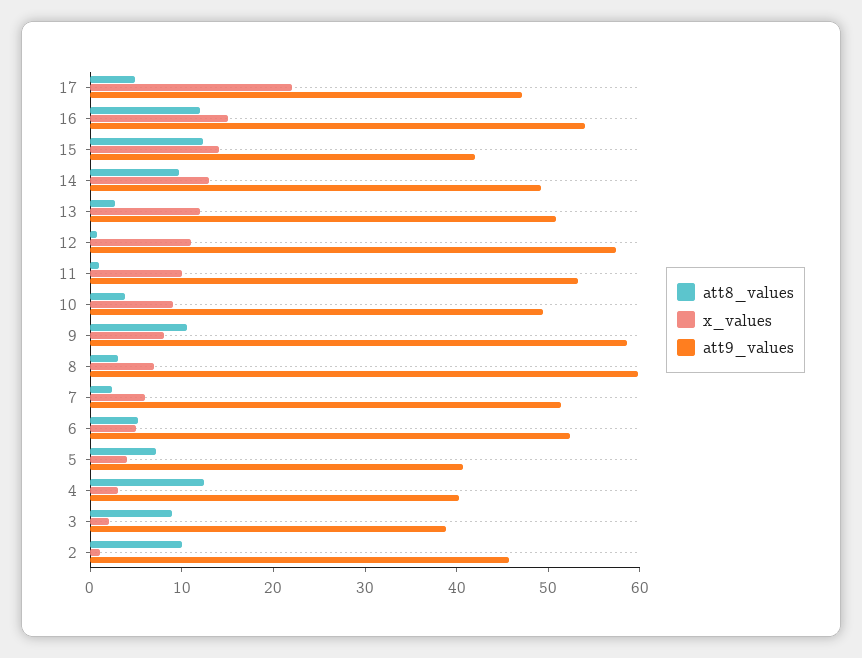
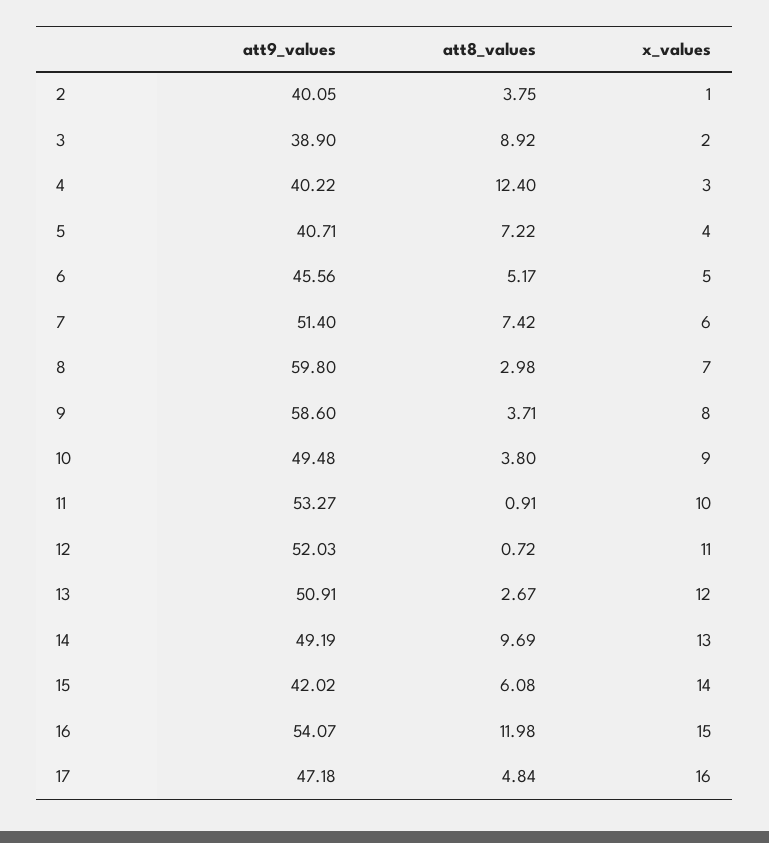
  {
    "att8_values": {
      "17": 4.84,
      "16": 11.98,
-     "15": 12,
+     "15": 6.08,
      "14": 9.69,
      "13": 2.67,
      "12": 0.72,
      "11": 0.91,
      "10": 3.8,
-     "9": 10,
+     "9": 3.71,
      "8": 2.98,
-     "7": 2,
+     "7": 7.42,
      "6": 5.17,
      "5": 7.22,
      "4": 12.4,
      "3": 8.92,
-     "2": 10
+     "2": 3.75
    },
    "x_values": {
-     "17": 22,
+     "17": 16,
      "16": 15,
      "15": 14,
      "14": 13,
      "13": 12,
      "12": 11,
      "11": 10,
      "10": 9,
      "9": 8,
      "8": 7,
      "7": 6,
      "6": 5,
      "5": 4,
      "4": 3,
      "3": 2,
      "2": 1
    },
    "att9_values": {
      "17": 47.18,
      "16": 54.07,
      "15": 42.02,
      "14": 49.19,
      "13": 50.91,
-     "12": 58,
+     "12": 52.03,
      "11": 53.27,
      "10": 49.48,
      "9": 58.6,
      "8": 59.8,
      "7": 51.4,
-     "6": 52,
+     "6": 45.56,
      "5": 40.71,
      "4": 40.22,
      "3": 38.9,
-     "2": 46
+     "2": 40.05
    }
  }

